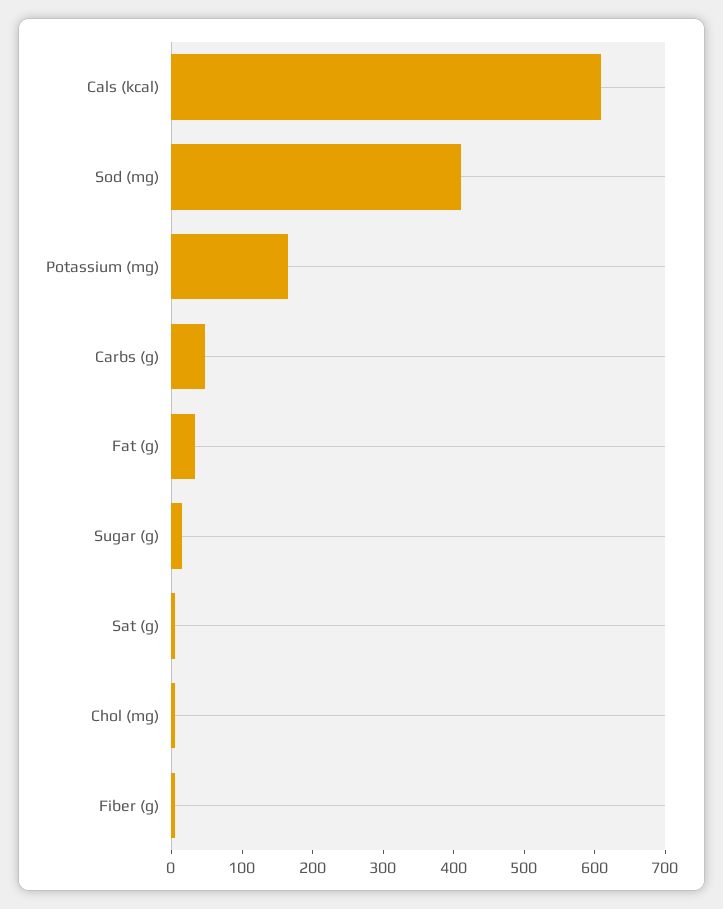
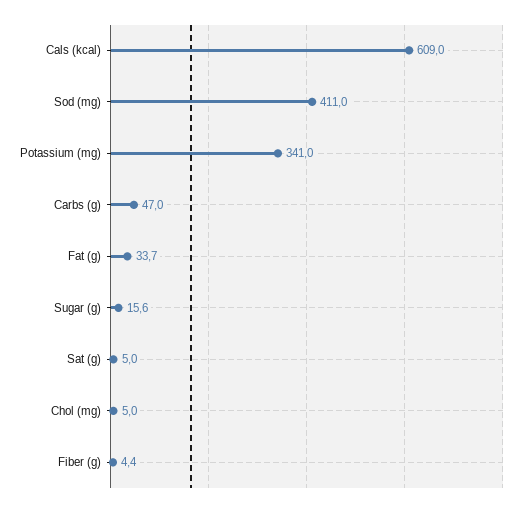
  {
    "Cals (kcal)": 609,
    "Sod (mg)": 411,
-   "Potassium (mg)": 160,
+   "Potassium (mg)": 341,
    "Carbs (g)": 47,
    "Fat (g)": 33.7,
    "Sugar (g)": 15.6,
    "Sat (g)": 5,
    "Chol (mg)": 5,
    "Fiber (g)": 4.4
  }

